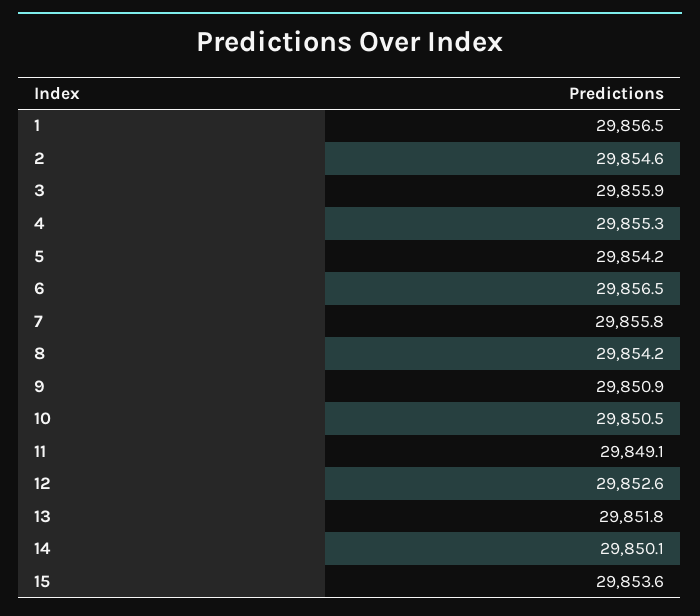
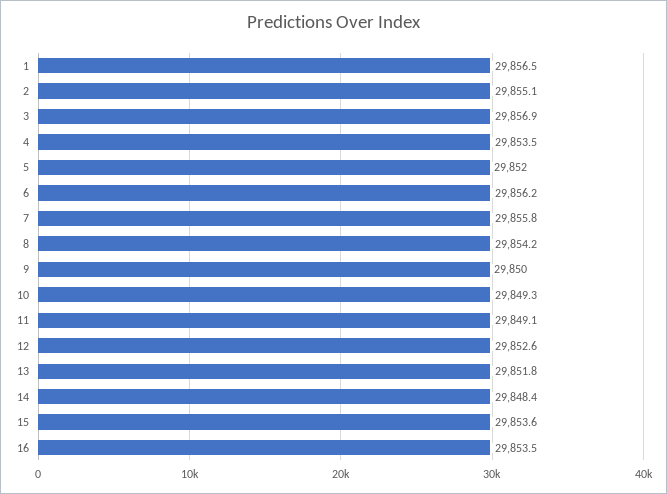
  {
    "1": 29856.5,
-   "2": 29854.6,
+   "2": 29855.1,
-   "3": 29855.9,
+   "3": 29856.9,
-   "4": 29855.3,
+   "4": 29853.5,
-   "5": 29854.2,
+   "5": 29852,
-   "6": 29856.5,
+   "6": 29856.2,
    "7": 29855.8,
    "8": 29854.2,
-   "9": 29850.9,
+   "9": 29850,
-   "10": 29850.5,
+   "10": 29849.3,
    "11": 29849.1,
    "12": 29852.6,
    "13": 29851.8,
-   "14": 29850.1,
+   "14": 29848.4,
-   "15": 29853.6
+   "15": 29853.6,
+   "16": 29853.5
  }

